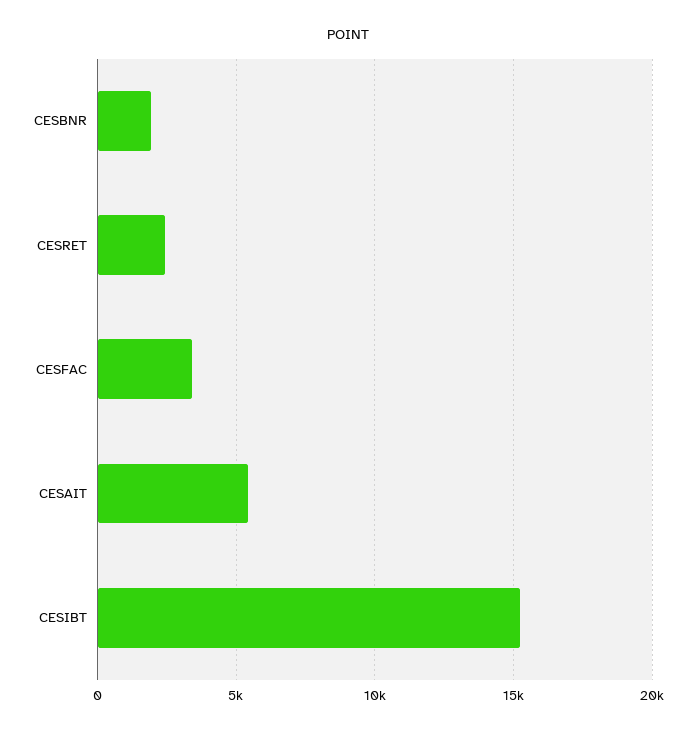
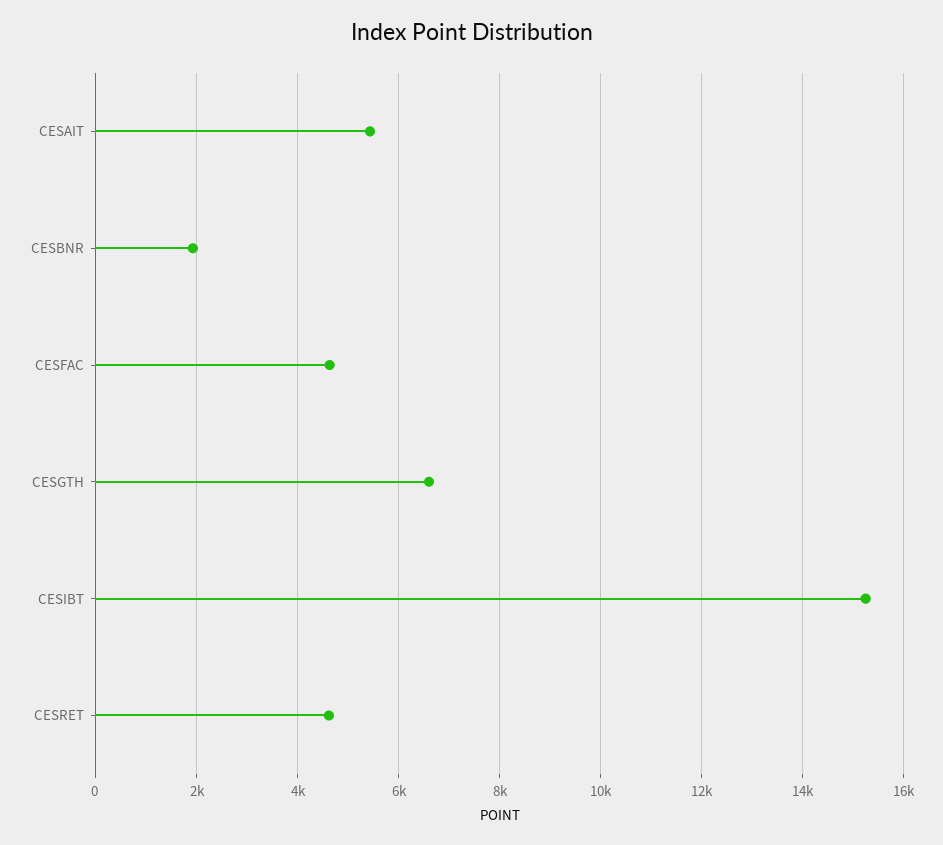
  {
    "CESBNR": 2000,
-   "CESRET": 2500,
+   "CESRET": 4600,
-   "CESFAC": 3500,
+   "CESFAC": 4600,
    "CESAIT": 5400,
-   "CESIBT": 15200
+   "CESIBT": 15200,
+   "CESGTH": 6600
  }

